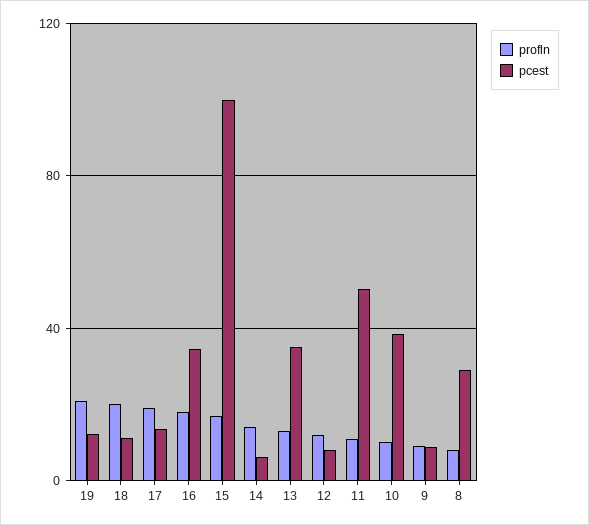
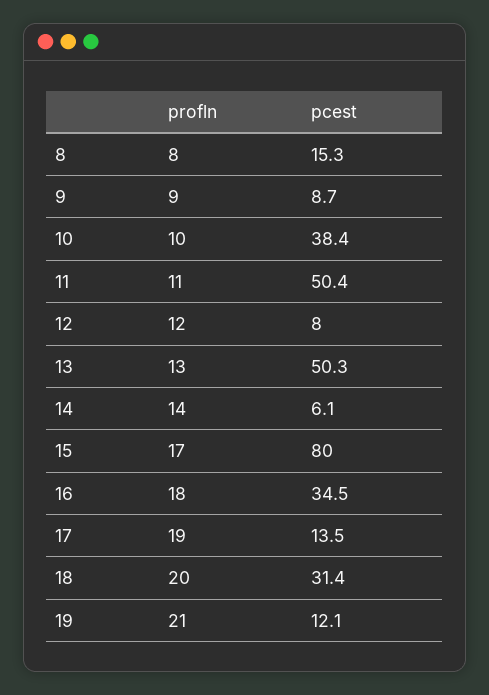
  {
    "profln": {
      "19": 21,
      "18": 20,
      "17": 19,
      "16": 18,
      "15": 17,
      "14": 14,
      "13": 13,
      "12": 12,
      "11": 11,
      "10": 10,
      "9": 9,
      "8": 8
    },
    "pcest": {
      "19": 12.1,
-     "18": 10,
+     "18": 31.4,
      "17": 13.5,
      "16": 34.5,
-     "15": 100,
+     "15": 80,
      "14": 6.1,
-     "13": 35,
+     "13": 50.3,
      "12": 8,
      "11": 50.4,
      "10": 38.4,
      "9": 8.7,
-     "8": 30
+     "8": 15.3
    }
  }

